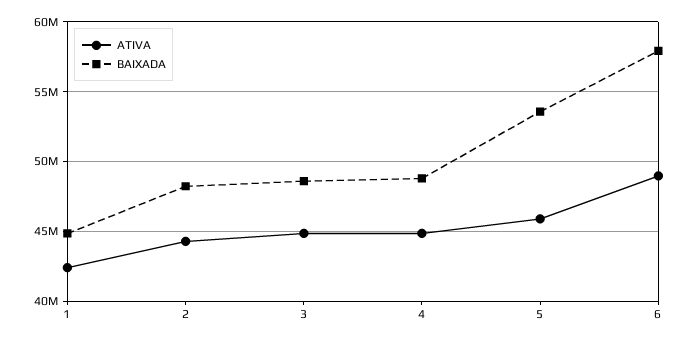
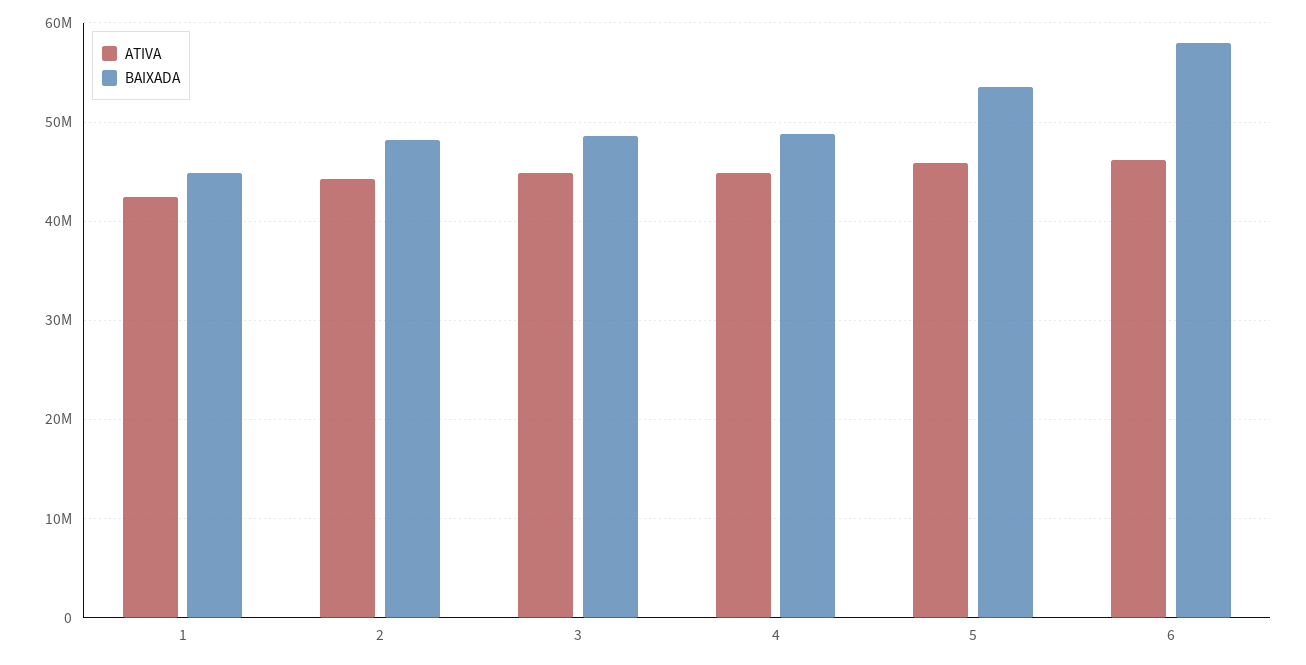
  {
    "ATIVA": {
      "1": 42500000,
      "2": 44500000,
      "3": 45000000,
      "4": 45000000,
      "5": 46000000,
-     "6": 49000000
+     "6": 46000000
    },
    "BAIXADA": {
      "1": 45000000,
      "2": 48000000,
      "3": 48500000,
      "4": 49000000,
      "5": 53500000,
      "6": 58000000
    }
  }

